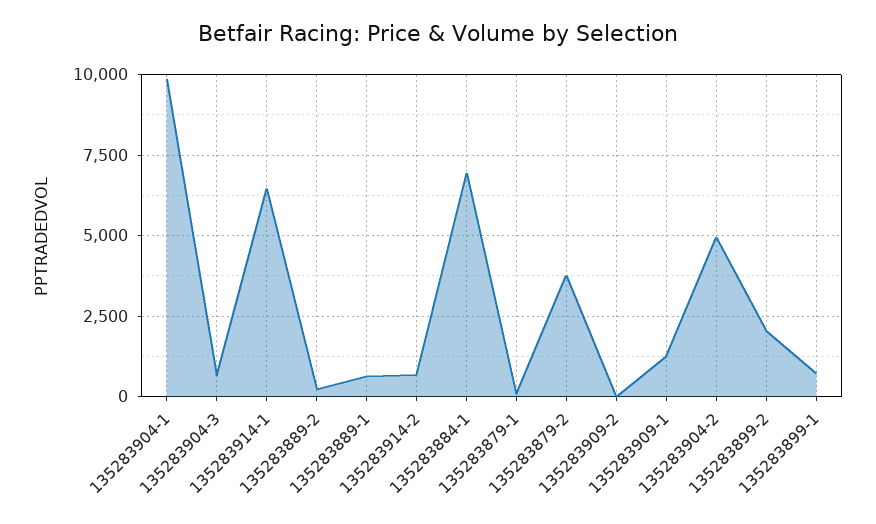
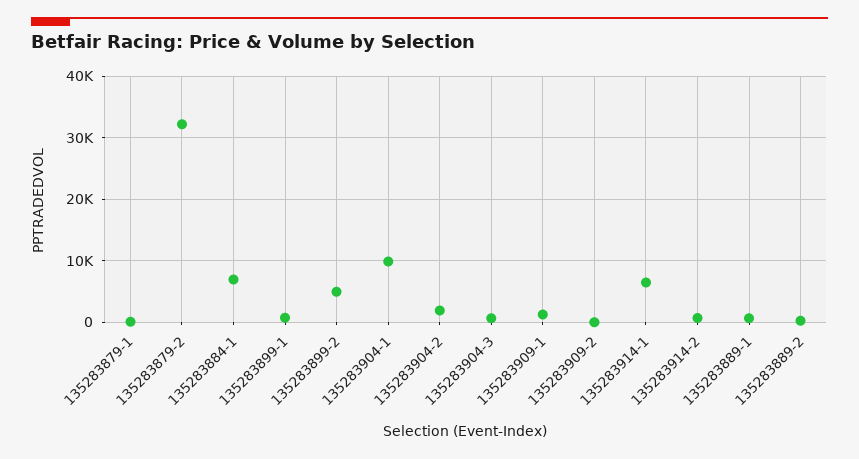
  {
    "135283904-1": 9750,
    "135283904-3": 750,
    "135283914-1": 6500,
    "135283889-2": 250,
    "135283889-1": 750,
    "135283914-2": 750,
    "135283884-1": 7000,
    "135283879-1": 0,
-   "135283879-2": 3750,
+   "135283879-2": 32000,
    "135283909-2": 0,
    "135283909-1": 1250,
-   "135283904-2": 5000,
+   "135283904-2": 2000,
-   "135283899-2": 2000,
+   "135283899-2": 5000,
    "135283899-1": 750
  }

